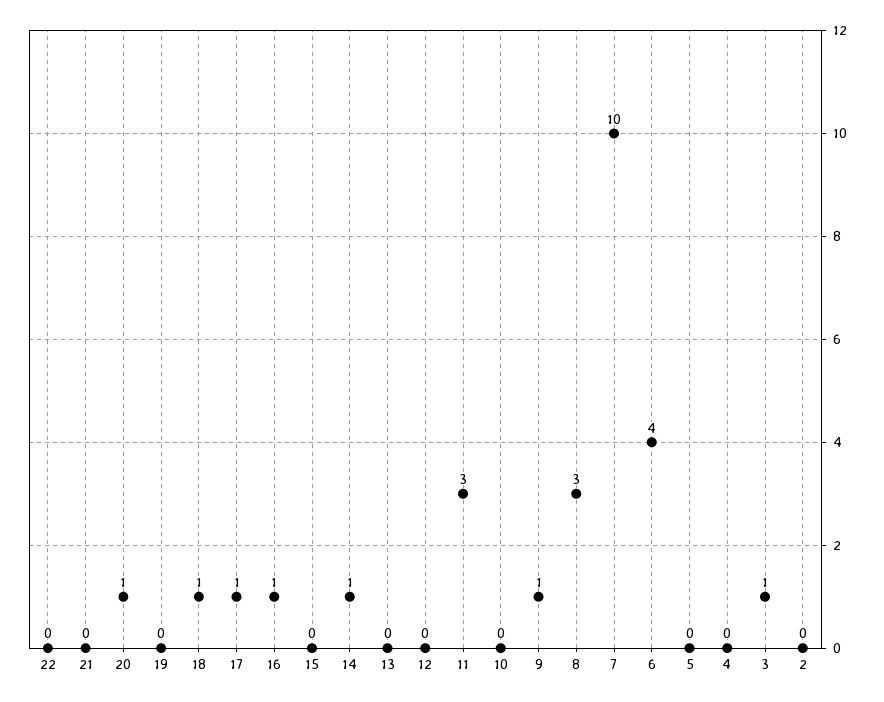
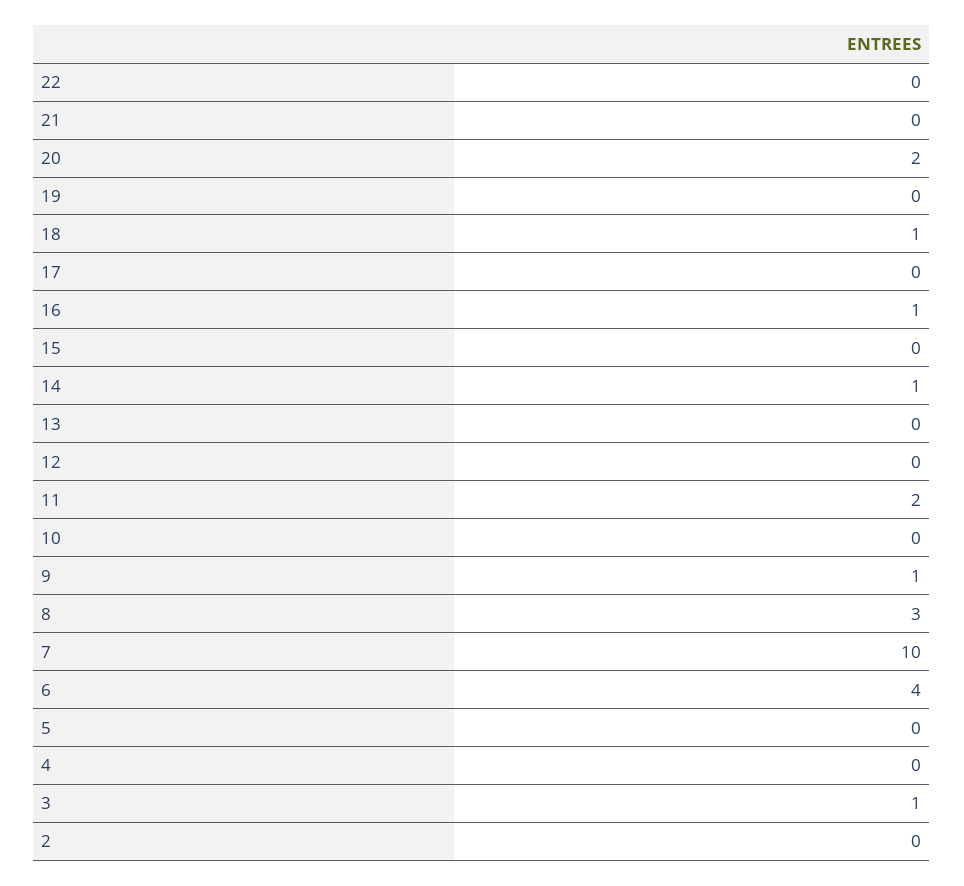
  {
    "22": 0,
    "21": 0,
-   "20": 1,
+   "20": 2,
    "19": 0,
    "18": 1,
-   "17": 1,
+   "17": 0,
    "16": 1,
    "15": 0,
    "14": 1,
    "13": 0,
    "12": 0,
-   "11": 3,
+   "11": 2,
    "10": 0,
    "9": 1,
    "8": 3,
    "7": 10,
    "6": 4,
    "5": 0,
    "4": 0,
    "3": 1,
    "2": 0
  }

